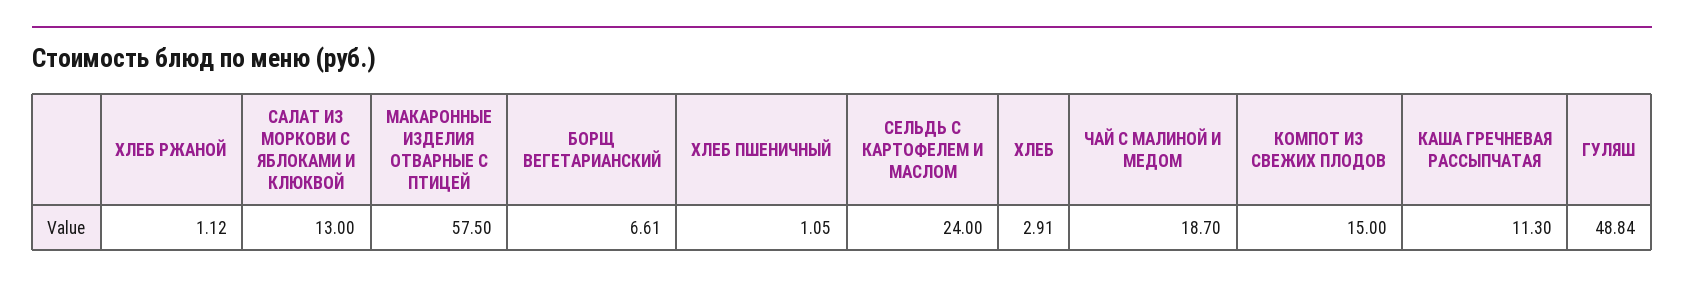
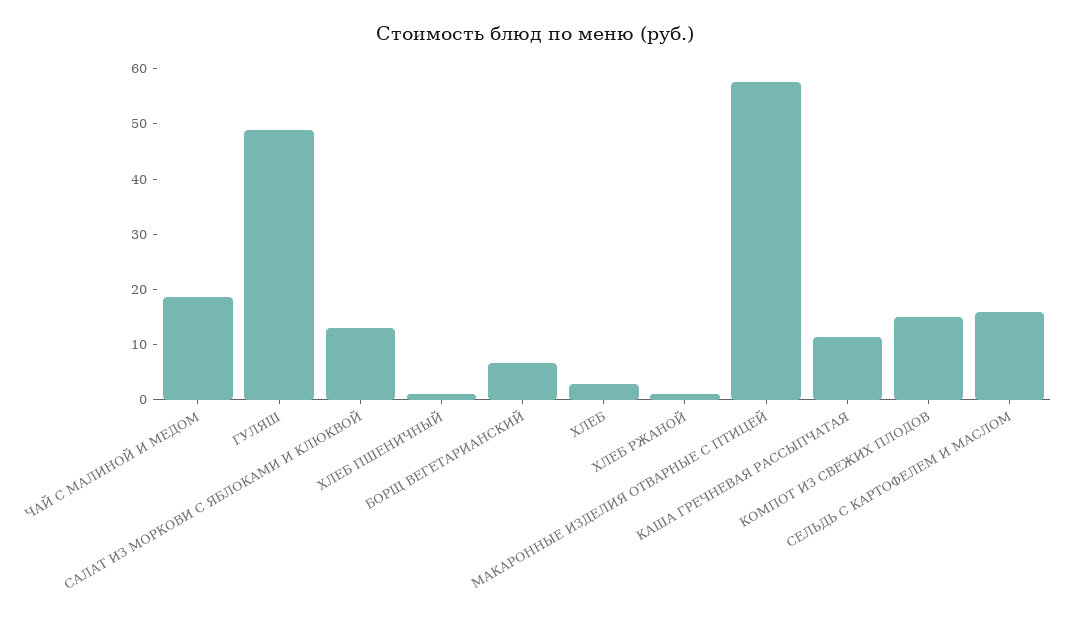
  {
    "ХЛЕБ РЖАНОЙ": 1.12,
    "САЛАТ ИЗ МОРКОВИ С ЯБЛОКАМИ И КЛЮКВОЙ": 13,
    "МАКАРОННЫЕ ИЗДЕЛИЯ ОТВАРНЫЕ С ПТИЦЕЙ": 57.5,
    "БОРЩ ВЕГЕТАРИАНСКИЙ": 6.61,
    "ХЛЕБ ПШЕНИЧНЫЙ": 1.05,
-   "СЕЛЬДЬ С КАРТОФЕЛЕМ И МАСЛОМ": 24,
+   "СЕЛЬДЬ С КАРТОФЕЛЕМ И МАСЛОМ": 16,
    "ХЛЕБ": 2.91,
    "ЧАЙ С МАЛИНОЙ И МЕДОМ": 18.7,
    "КОМПОТ ИЗ СВЕЖИХ ПЛОДОВ": 15,
    "КАША ГРЕЧНЕВАЯ РАССЫПЧАТАЯ": 11.3,
    "ГУЛЯШ": 48.84
  }

